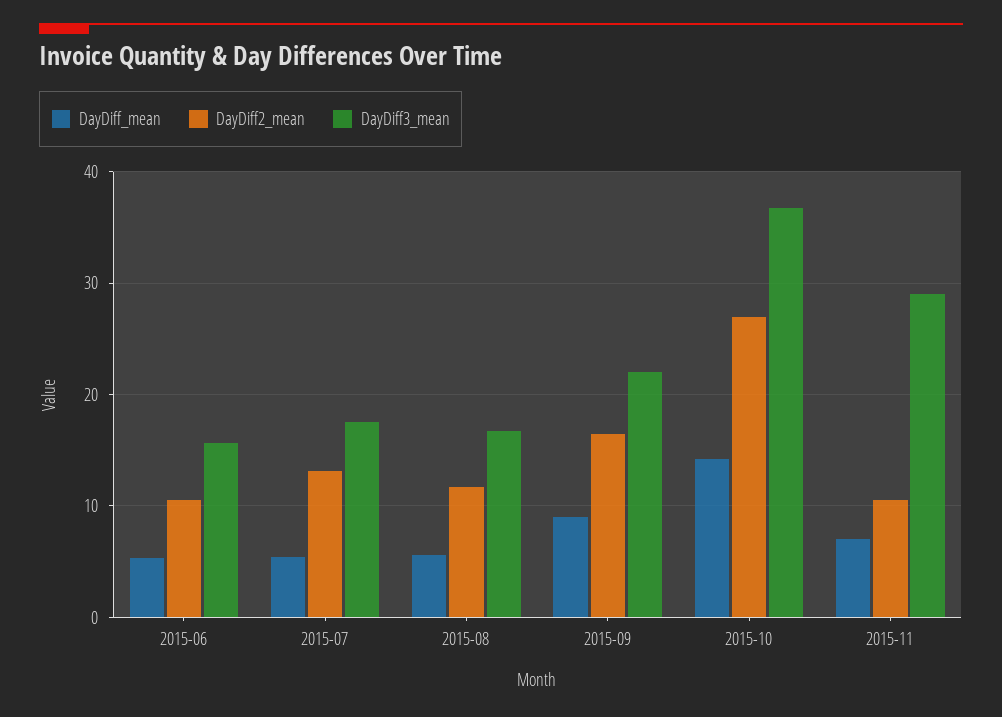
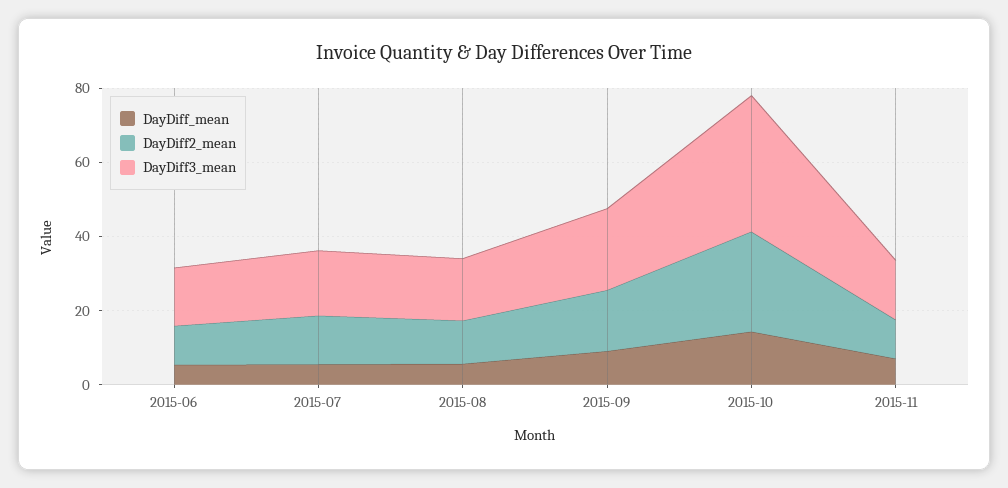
  {
    "DayDiff_mean": {
      "2015-06": 5,
      "2015-07": 5,
      "2015-08": 6,
      "2015-09": 9,
      "2015-10": 14,
      "2015-11": 7
    },
    "DayDiff2_mean": {
      "2015-06": 11,
      "2015-07": 13,
      "2015-08": 12,
      "2015-09": 17,
      "2015-10": 27,
      "2015-11": 11
    },
    "DayDiff3_mean": {
      "2015-06": 16,
      "2015-07": 18,
      "2015-08": 17,
      "2015-09": 22,
      "2015-10": 37,
-     "2015-11": 29
+     "2015-11": 15
    }
  }

